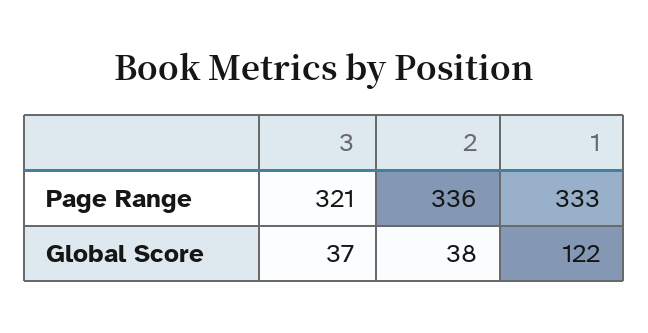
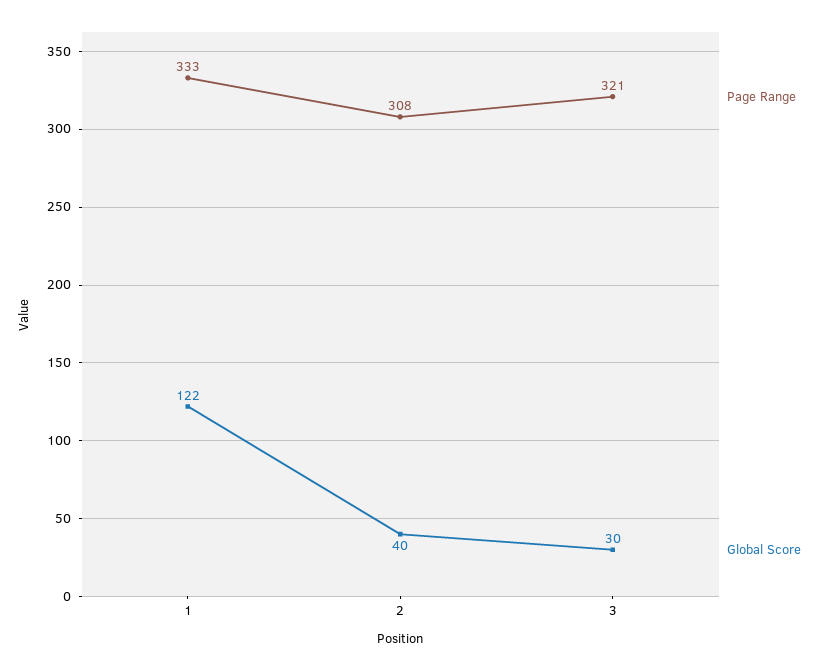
  {
    "Page Range": {
      "3": 321,
-     "2": 336,
+     "2": 308,
      "1": 333
    },
    "Global Score": {
-     "3": 37,
+     "3": 30,
-     "2": 38,
+     "2": 40,
      "1": 122
    }
  }

